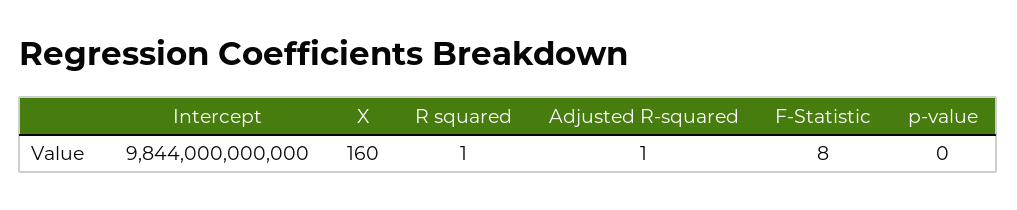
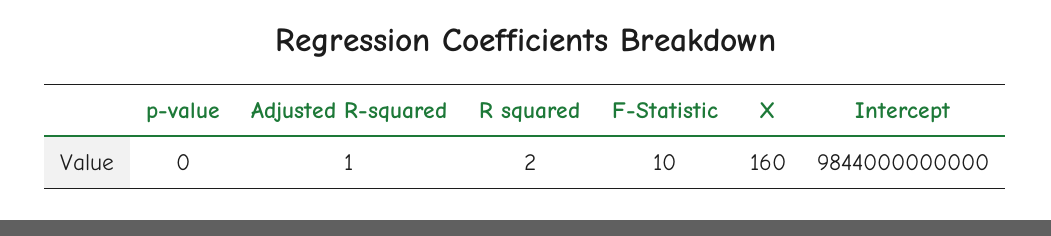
  {
    "Intercept": 9844000000000,
    "X": 160,
-   "R squared": 1,
+   "R squared": 2,
    "Adjusted R-squared": 1,
-   "F-Statistic": 8,
+   "F-Statistic": 10,
    "p-value": 0
  }

